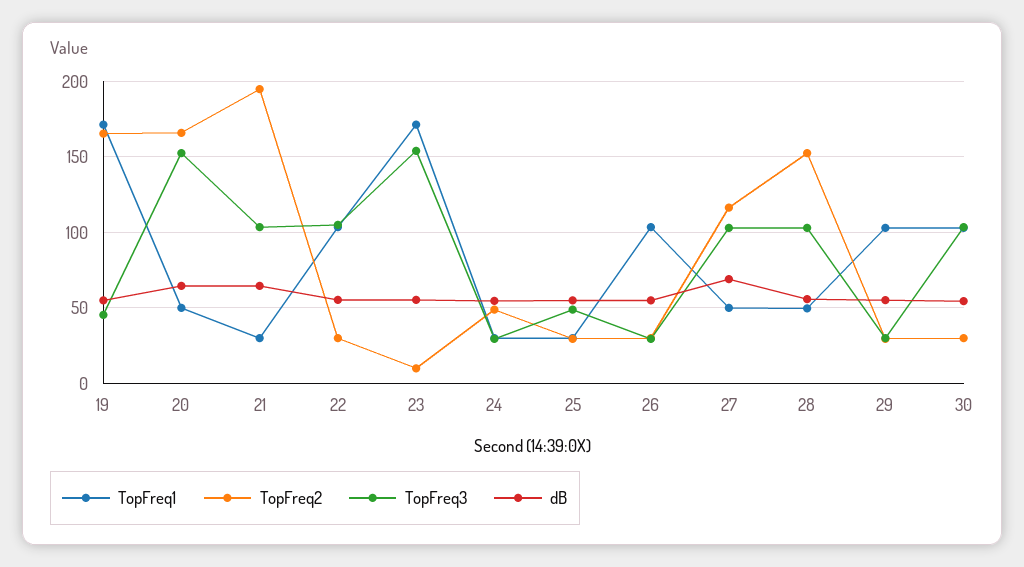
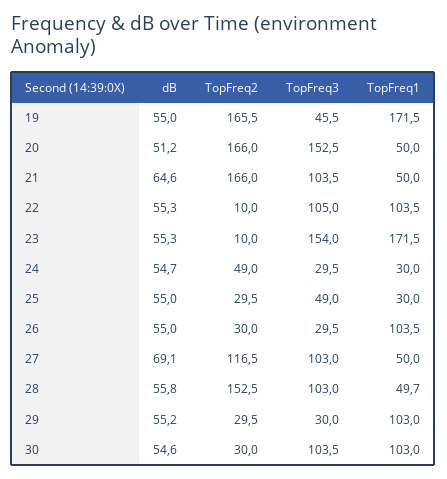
  {
    "TopFreq1": {
      "19": 171.5,
      "20": 50,
-     "21": 30,
+     "21": 50,
      "22": 103.5,
      "23": 171.5,
      "24": 30,
      "25": 30,
      "26": 103.5,
      "27": 50,
      "28": 49.7,
      "29": 103,
      "30": 103
    },
    "TopFreq2": {
      "19": 165.5,
      "20": 166,
-     "21": 195,
+     "21": 166,
-     "22": 30,
+     "22": 10,
      "23": 10,
      "24": 49,
      "25": 29.5,
      "26": 30,
      "27": 116.5,
      "28": 152.5,
      "29": 29.5,
      "30": 30
    },
    "TopFreq3": {
      "19": 45.5,
      "20": 152.5,
      "21": 103.5,
      "22": 105,
      "23": 154,
      "24": 29.5,
      "25": 49,
      "26": 29.5,
      "27": 103,
      "28": 103,
      "29": 30,
      "30": 103.5
    },
    "dB": {
      "19": 55,
-     "20": 65,
+     "20": 51.2,
      "21": 64.6,
      "22": 55.3,
      "23": 55.3,
      "24": 54.7,
      "25": 55,
      "26": 55,
      "27": 69.1,
      "28": 55.8,
      "29": 55.2,
      "30": 54.6
    }
  }

